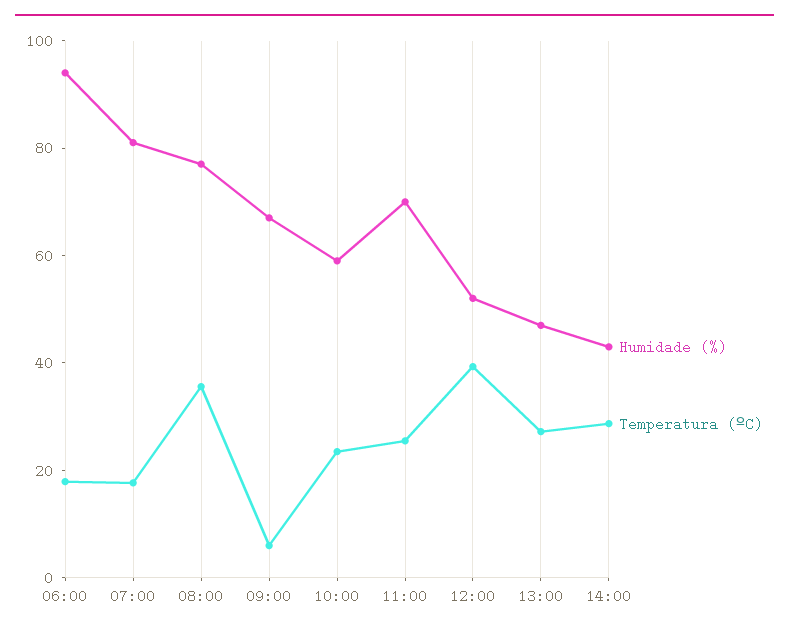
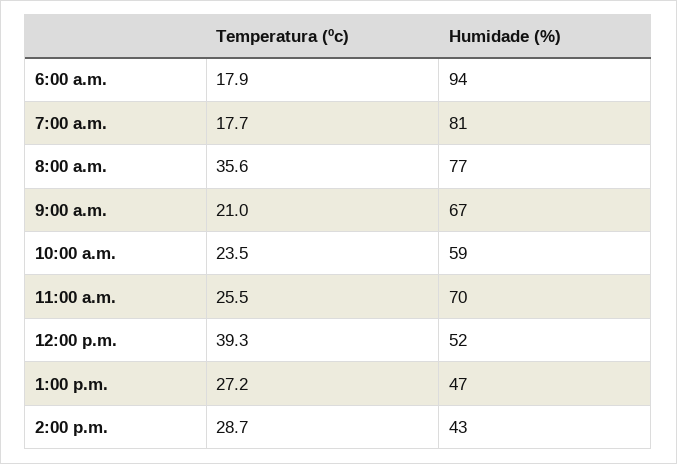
  {
    "Humidade (%)": {
      "06:00": 94,
      "07:00": 81,
      "08:00": 77,
      "09:00": 67,
      "10:00": 59,
      "11:00": 70,
      "12:00": 52,
      "13:00": 47,
      "14:00": 43
    },
    "Temperatura (ºC)": {
      "06:00": 17.9,
      "07:00": 17.7,
      "08:00": 35.6,
-     "09:00": 5,
+     "09:00": 21,
      "10:00": 23.5,
      "11:00": 25.5,
      "12:00": 39.3,
      "13:00": 27.2,
      "14:00": 28.7
    }
  }

